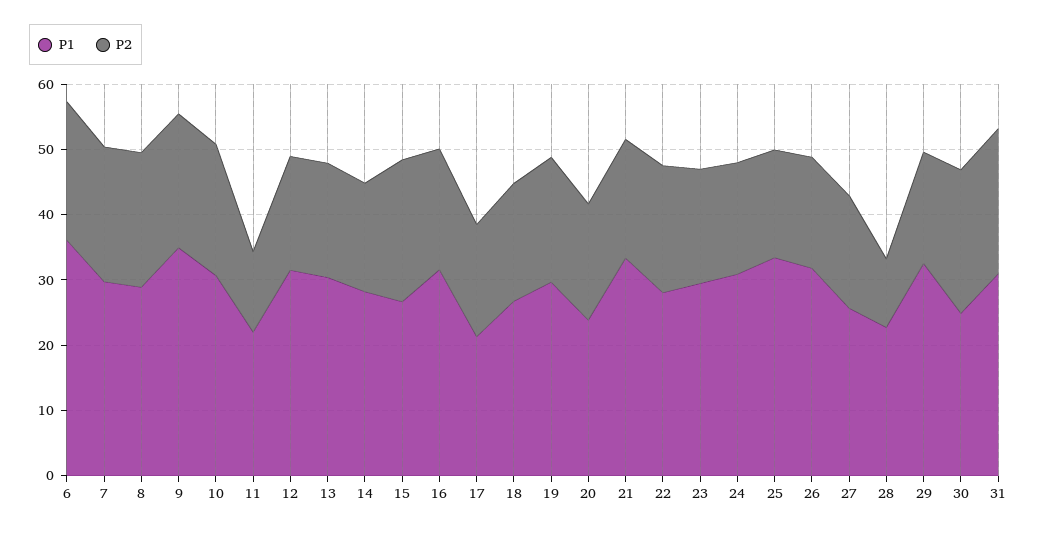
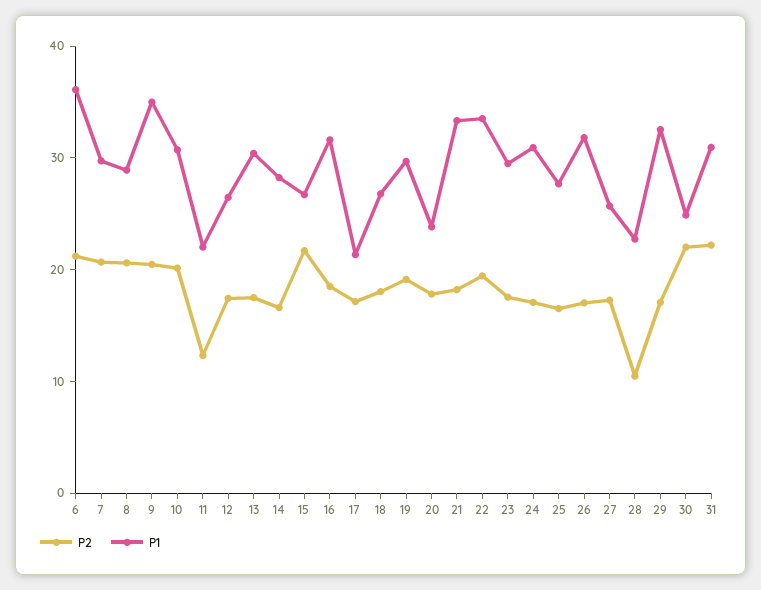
  {
    "P1": {
      "6": 36,
      "7": 30,
      "8": 28,
      "9": 34,
      "10": 30,
      "11": 22,
-     "12": 32,
+     "12": 26,
      "13": 30,
      "14": 28,
      "15": 26,
      "16": 32,
      "17": 22,
      "18": 26,
      "19": 30,
      "20": 24,
      "21": 34,
-     "22": 28,
+     "22": 34,
      "23": 30,
      "24": 30,
-     "25": 34,
+     "25": 28,
      "26": 32,
      "27": 26,
      "28": 22,
      "29": 32,
      "30": 24,
      "31": 30
    },
    "P2": {
      "6": 22,
      "7": 20,
      "8": 20,
      "9": 20,
      "10": 20,
      "11": 12,
      "12": 18,
      "13": 18,
      "14": 16,
      "15": 22,
      "16": 18,
      "17": 18,
      "18": 18,
      "19": 20,
      "20": 18,
      "21": 18,
      "22": 20,
      "23": 18,
      "24": 18,
      "25": 16,
      "26": 18,
      "27": 18,
      "28": 10,
      "29": 18,
      "30": 22,
      "31": 22
    }
  }

